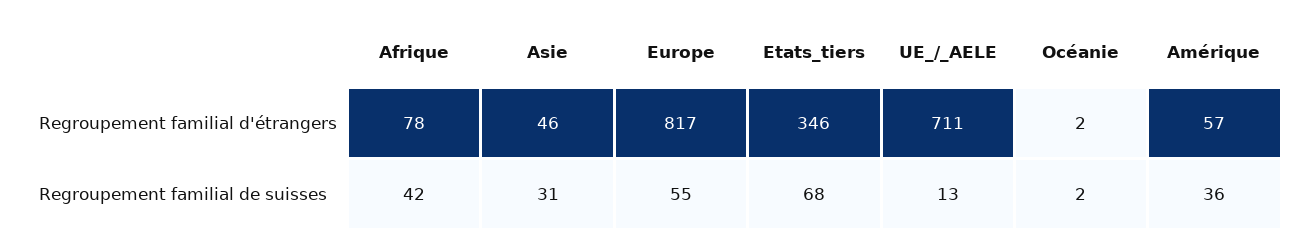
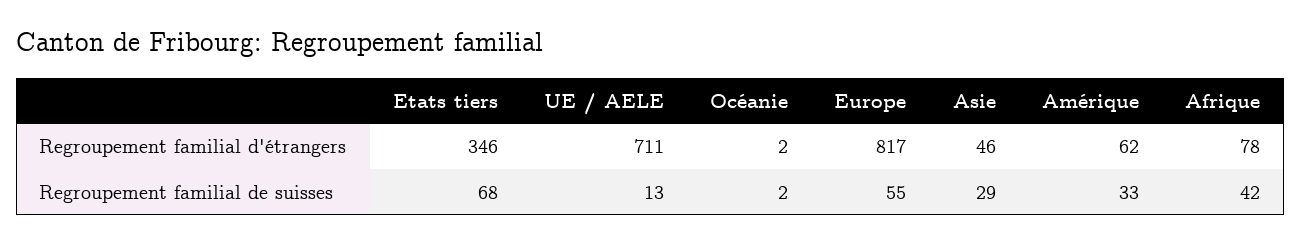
  {
    "Afrique": {
      "Regroupement familial d'étrangers": 78,
      "Regroupement familial de suisses": 42
    },
    "Asie": {
      "Regroupement familial d'étrangers": 46,
-     "Regroupement familial de suisses": 31
+     "Regroupement familial de suisses": 29
    },
    "Europe": {
      "Regroupement familial d'étrangers": 817,
      "Regroupement familial de suisses": 55
    },
    "Etats_tiers": {
      "Regroupement familial d'étrangers": 346,
      "Regroupement familial de suisses": 68
    },
    "UE_/_AELE": {
      "Regroupement familial d'étrangers": 711,
      "Regroupement familial de suisses": 13
    },
    "Océanie": {
      "Regroupement familial d'étrangers": 2,
      "Regroupement familial de suisses": 2
    },
    "Amérique": {
-     "Regroupement familial d'étrangers": 57,
+     "Regroupement familial d'étrangers": 62,
-     "Regroupement familial de suisses": 36
+     "Regroupement familial de suisses": 33
    }
  }

